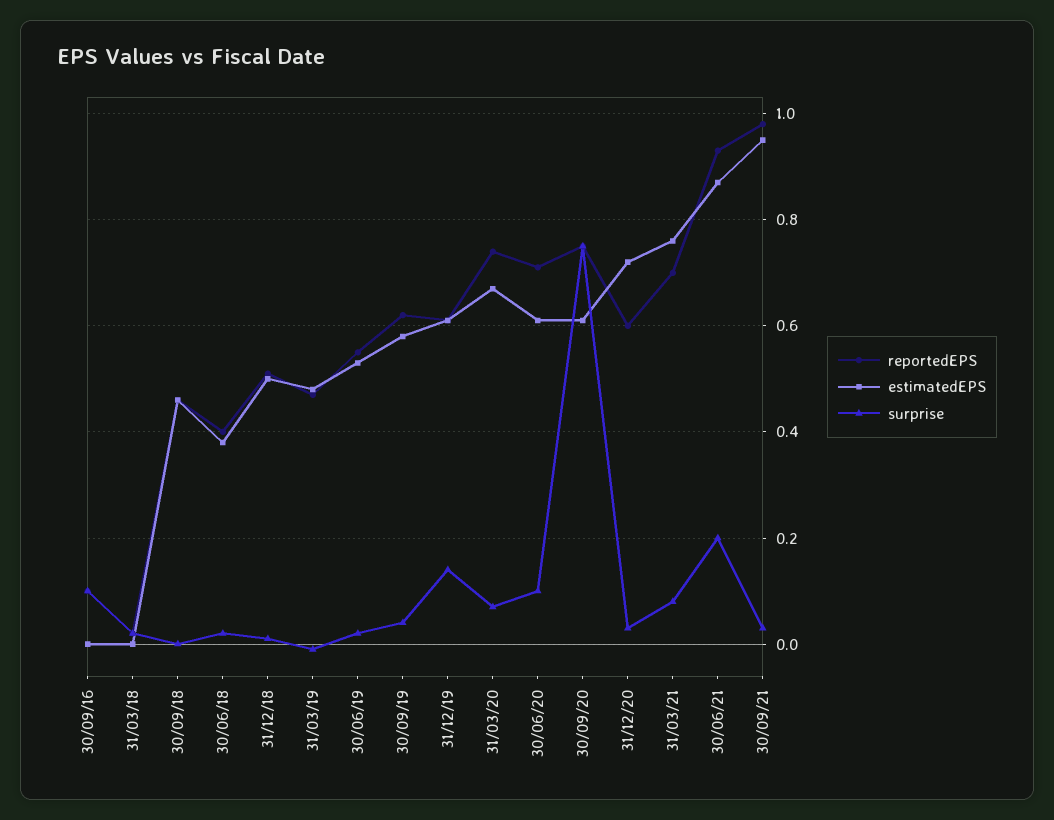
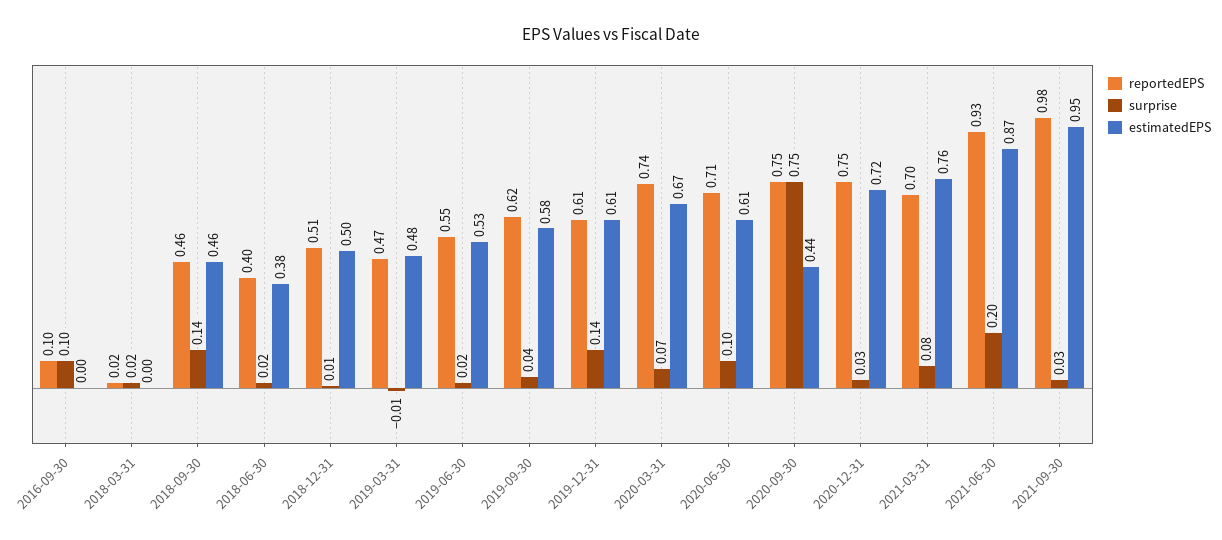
  {
    "reportedEPS": {
      "30/09/16": 0.1,
      "31/03/18": 0.02,
      "30/09/18": 0.46,
      "30/06/18": 0.4,
      "31/12/18": 0.51,
      "31/03/19": 0.47,
      "30/06/19": 0.55,
      "30/09/19": 0.62,
      "31/12/19": 0.61,
      "31/03/20": 0.74,
      "30/06/20": 0.71,
      "30/09/20": 0.75,
-     "31/12/20": 0.6,
+     "31/12/20": 0.75,
      "31/03/21": 0.7,
      "30/06/21": 0.93,
      "30/09/21": 0.98
    },
    "estimatedEPS": {
      "30/09/16": 0,
      "31/03/18": 0,
      "30/09/18": 0.46,
      "30/06/18": 0.38,
      "31/12/18": 0.5,
      "31/03/19": 0.48,
      "30/06/19": 0.53,
      "30/09/19": 0.58,
      "31/12/19": 0.61,
      "31/03/20": 0.67,
      "30/06/20": 0.61,
-     "30/09/20": 0.6,
+     "30/09/20": 0.44,
      "31/12/20": 0.72,
      "31/03/21": 0.76,
      "30/06/21": 0.87,
      "30/09/21": 0.95
    },
    "surprise": {
      "30/09/16": 0.1,
      "31/03/18": 0.02,
-     "30/09/18": 0,
+     "30/09/18": 0.14,
      "30/06/18": 0.02,
      "31/12/18": 0.01,
      "31/03/19": -0.01,
      "30/06/19": 0.02,
      "30/09/19": 0.04,
      "31/12/19": 0.14,
      "31/03/20": 0.07,
      "30/06/20": 0.1,
      "30/09/20": 0.75,
      "31/12/20": 0.03,
      "31/03/21": 0.08,
      "30/06/21": 0.2,
      "30/09/21": 0.03
    }
  }

